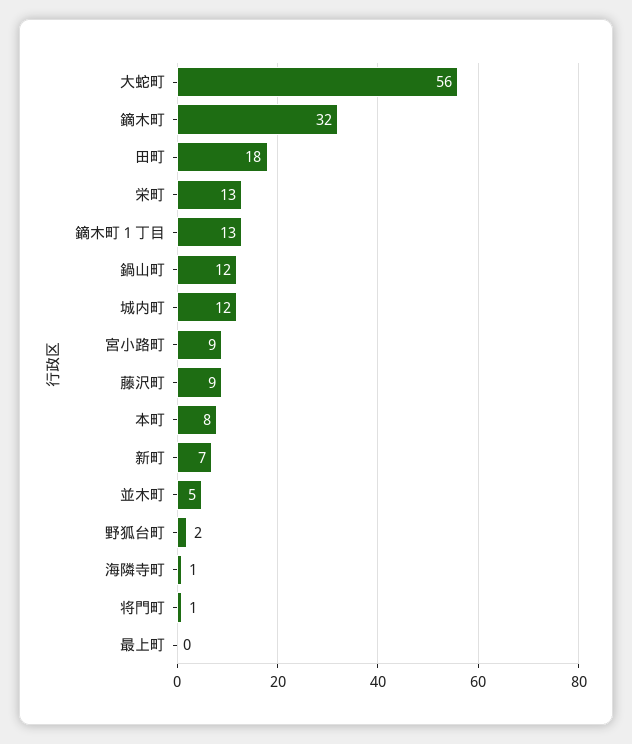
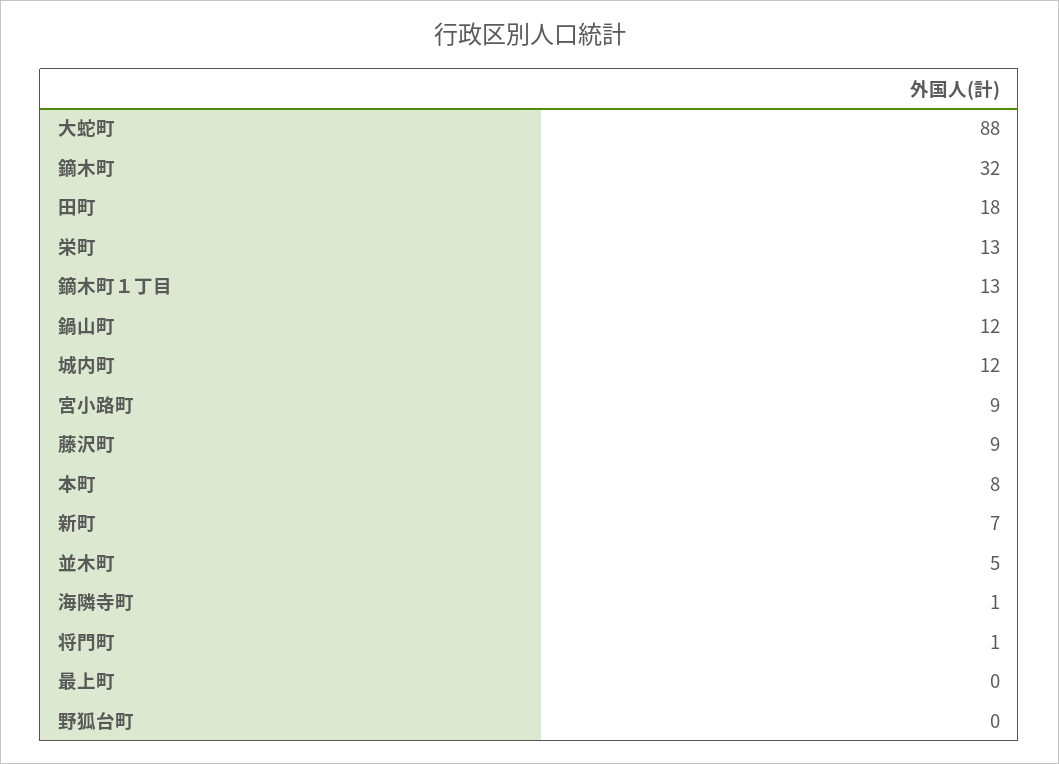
  {
-   "大蛇町": 56,
+   "大蛇町": 88,
    "鏑木町": 32,
    "田町": 18,
    "栄町": 13,
    "鏑木町１丁目": 13,
    "鍋山町": 12,
    "城内町": 12,
    "宮小路町": 9,
    "藤沢町": 9,
    "本町": 8,
    "新町": 7,
    "並木町": 5,
-   "野狐台町": 2,
+   "野狐台町": 0,
    "海隣寺町": 1,
    "将門町": 1,
    "最上町": 0
  }

